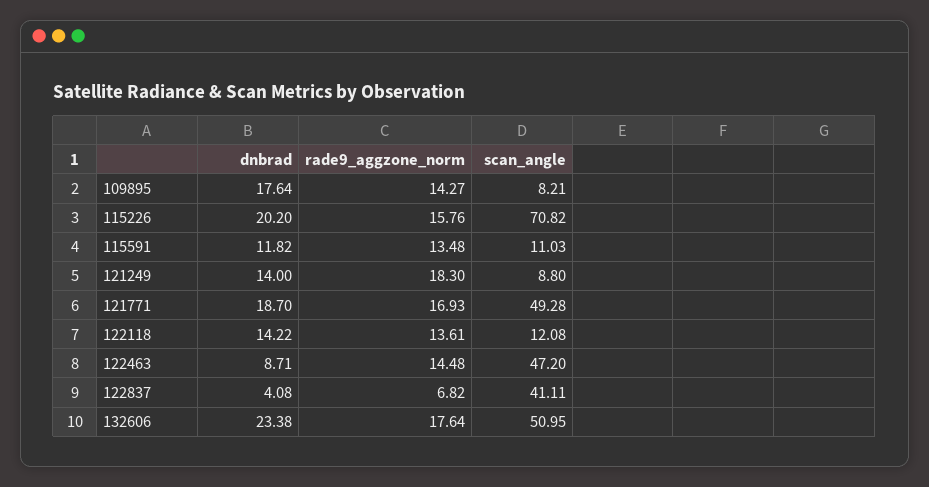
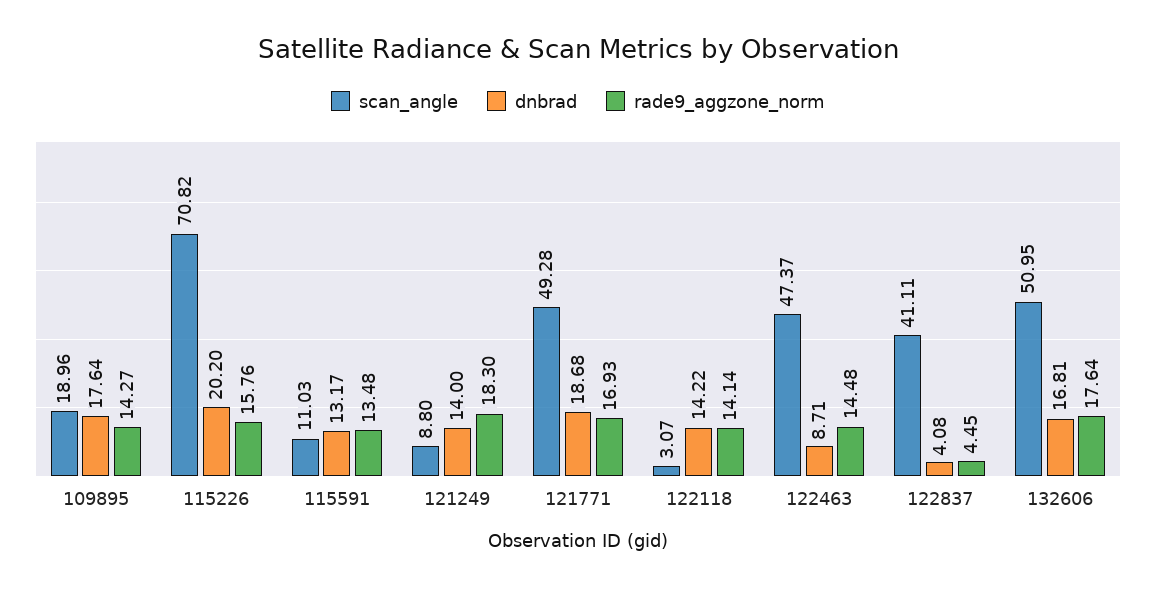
  {
    "dnbrad": {
      "109895": 17.64,
      "115226": 20.2,
-     "115591": 11.82,
+     "115591": 13.17,
      "121249": 14,
-     "121771": 18.7,
+     "121771": 18.68,
      "122118": 14.22,
      "122463": 8.71,
      "122837": 4.08,
-     "132606": 23.38
+     "132606": 16.81
    },
    "rade9_aggzone_norm": {
      "109895": 14.27,
      "115226": 15.76,
      "115591": 13.48,
      "121249": 18.3,
      "121771": 16.93,
-     "122118": 13.61,
+     "122118": 14.14,
      "122463": 14.48,
-     "122837": 6.82,
+     "122837": 4.45,
      "132606": 17.64
    },
    "scan_angle": {
-     "109895": 8.21,
+     "109895": 18.96,
      "115226": 70.82,
      "115591": 11.03,
      "121249": 8.8,
      "121771": 49.28,
-     "122118": 12.08,
+     "122118": 3.07,
-     "122463": 47.2,
+     "122463": 47.37,
      "122837": 41.11,
      "132606": 50.95
    }
  }

